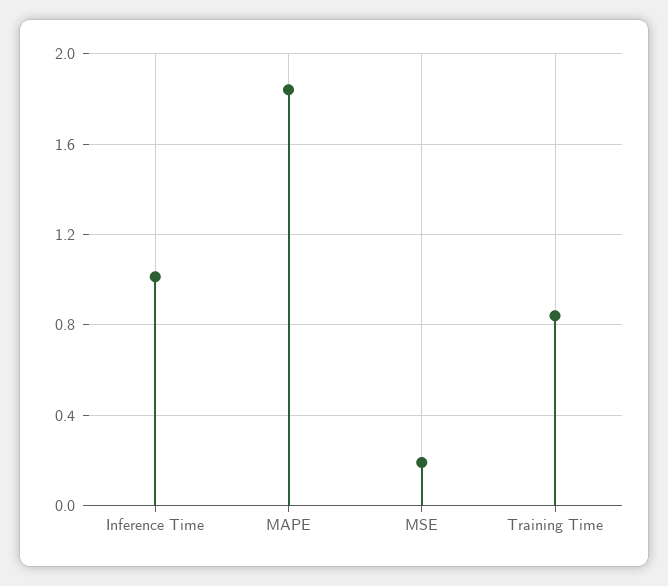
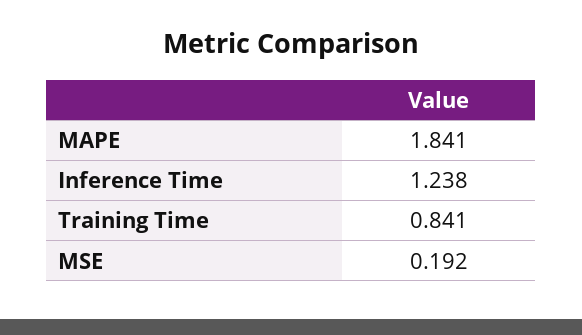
  {
-   "Inference Time": 1,
+   "Inference Time": 1.238,
    "MAPE": 1.841,
    "MSE": 0.192,
    "Training Time": 0.841
  }

